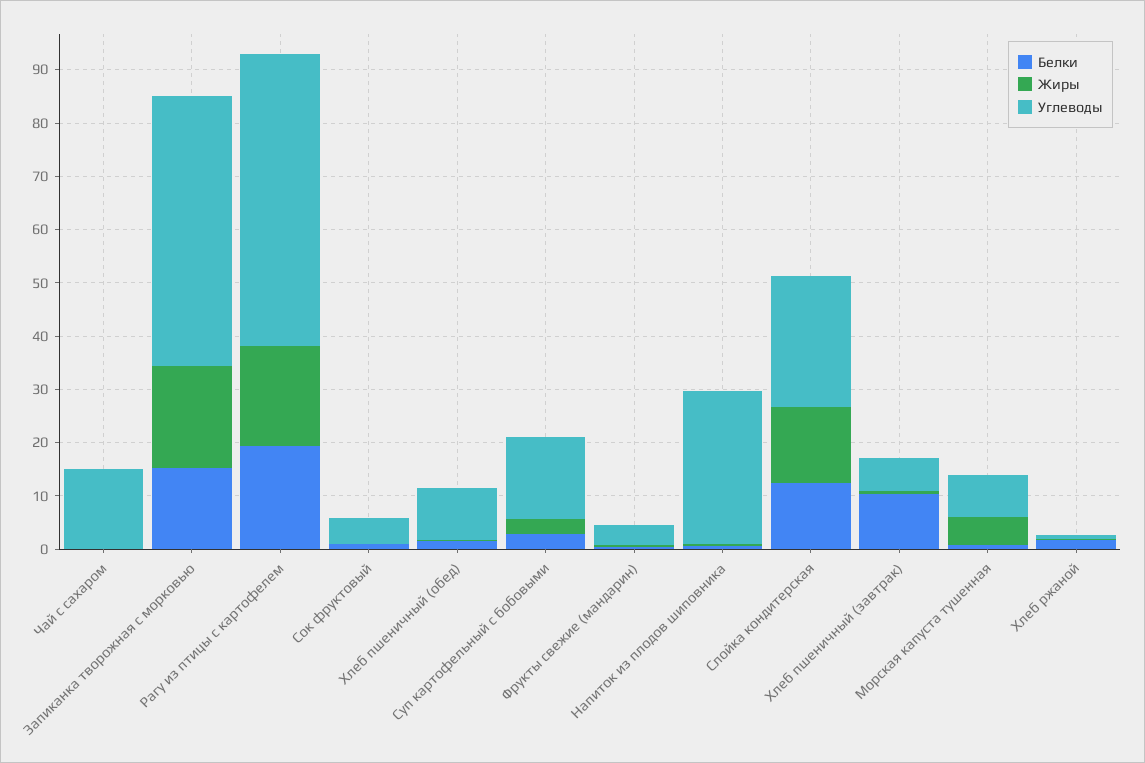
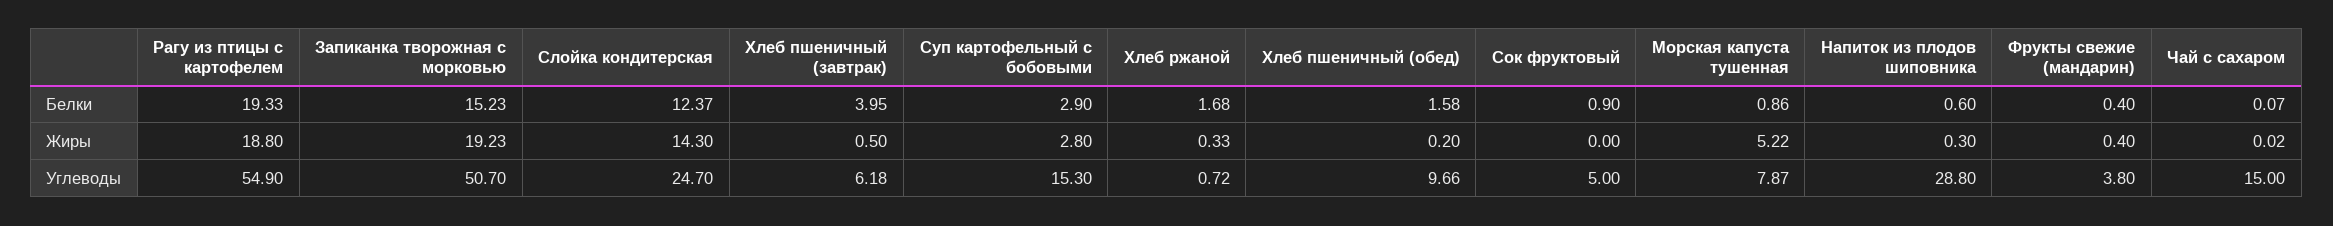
  {
    "Белки": {
      "Чай с сахаром": 0.07,
      "Запиканка творожная с морковью": 15.23,
      "Рагу из птицы с картофелем": 19.33,
      "Сок фруктовый": 0.9,
      "Хлеб пшеничный (обед)": 1.58,
      "Суп картофельный с бобовыми": 2.9,
      "Фрукты свежие (мандарин)": 0.4,
      "Напиток из плодов шиповника": 0.6,
      "Слойка кондитерская": 12.37,
-     "Хлеб пшеничный (завтрак)": 10,
+     "Хлеб пшеничный (завтрак)": 3.95,
      "Морская капуста тушенная": 0.86,
      "Хлеб ржаной": 1.68
    },
    "Жиры": {
      "Чай с сахаром": 0.02,
      "Запиканка творожная с морковью": 19.23,
      "Рагу из птицы с картофелем": 18.8,
      "Сок фруктовый": 0,
      "Хлеб пшеничный (обед)": 0.2,
      "Суп картофельный с бобовыми": 2.8,
      "Фрукты свежие (мандарин)": 0.4,
      "Напиток из плодов шиповника": 0.3,
      "Слойка кондитерская": 14.3,
      "Хлеб пшеничный (завтрак)": 0.5,
      "Морская капуста тушенная": 5.22,
      "Хлеб ржаной": 0.33
    },
    "Углеводы": {
      "Чай с сахаром": 15,
      "Запиканка творожная с морковью": 50.7,
      "Рагу из птицы с картофелем": 54.9,
      "Сок фруктовый": 5,
      "Хлеб пшеничный (обед)": 9.66,
      "Суп картофельный с бобовыми": 15.3,
      "Фрукты свежие (мандарин)": 3.8,
      "Напиток из плодов шиповника": 28.8,
      "Слойка кондитерская": 24.7,
      "Хлеб пшеничный (завтрак)": 6.18,
      "Морская капуста тушенная": 7.87,
      "Хлеб ржаной": 0.72
    }
  }

